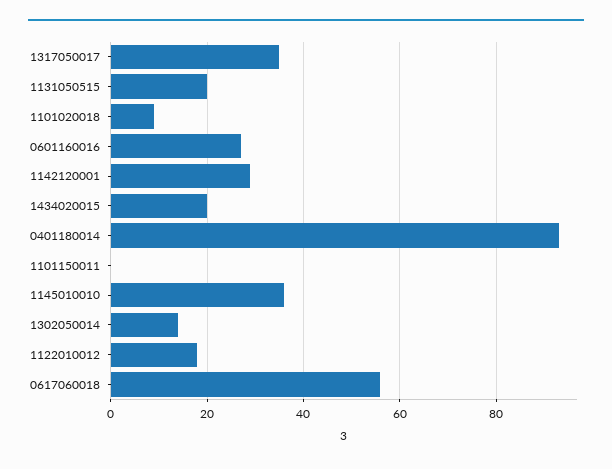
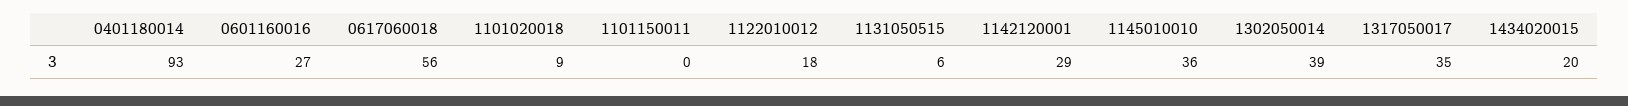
  {
    "1317050017": 35,
-   "1131050515": 20,
+   "1131050515": 6,
    "1101020018": 9,
    "0601160016": 27,
    "1142120001": 29,
    "1434020015": 20,
    "0401180014": 93,
    "1101150011": 0,
    "1145010010": 36,
-   "1302050014": 15,
+   "1302050014": 39,
    "1122010012": 18,
    "0617060018": 56
  }

